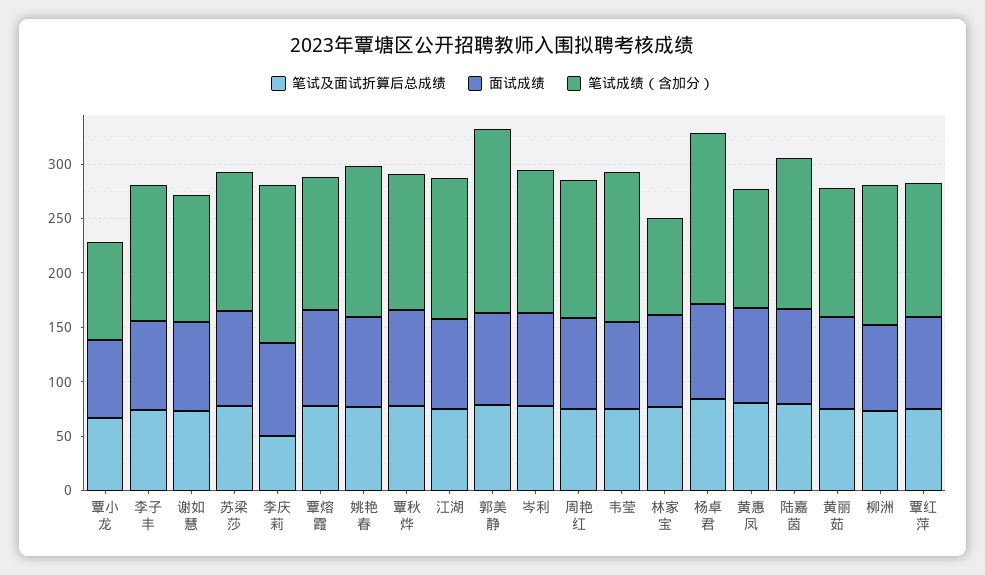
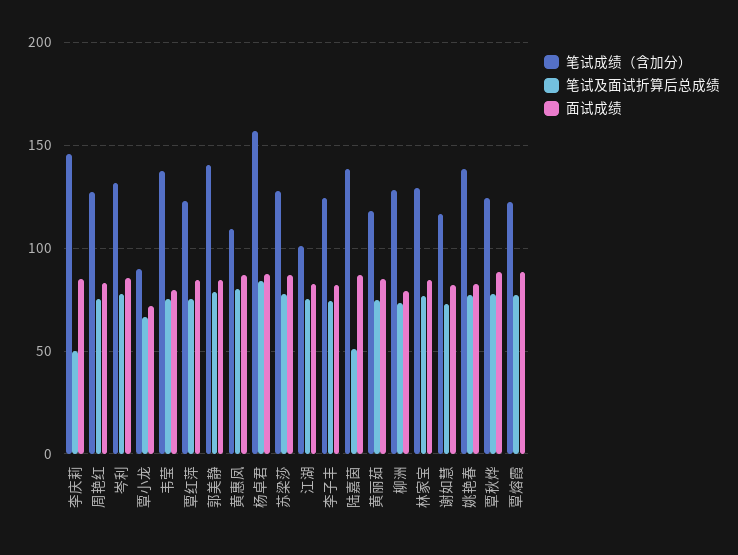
  {
    "笔试及面试折算后总成绩": {
      "覃小龙": 65,
      "李子丰": 75,
      "谢如慧": 75,
      "苏梁莎": 80,
      "李庆莉": 50,
      "覃熔霞": 75,
      "姚艳春": 75,
      "覃秋烨": 80,
      "江湖": 75,
      "郭美静": 80,
      "岑利": 80,
      "周艳红": 75,
      "韦莹": 75,
      "林家宝": 75,
      "杨卓君": 85,
      "黄惠凤": 80,
-     "陆嘉茵": 80,
+     "陆嘉茵": 50,
      "黄丽茹": 75,
      "柳洲": 75,
      "覃红萍": 75
    },
    "面试成绩": {
      "覃小龙": 70,
      "李子丰": 80,
      "谢如慧": 80,
      "苏梁莎": 85,
      "李庆莉": 85,
      "覃熔霞": 90,
      "姚艳春": 80,
      "覃秋烨": 90,
      "江湖": 85,
      "郭美静": 85,
      "岑利": 85,
      "周艳红": 85,
      "韦莹": 80,
      "林家宝": 85,
      "杨卓君": 90,
      "黄惠凤": 85,
      "陆嘉茵": 85,
      "黄丽茹": 85,
      "柳洲": 80,
      "覃红萍": 85
    },
    "笔试成绩（含加分）": {
      "覃小龙": 90,
      "李子丰": 125,
      "谢如慧": 115,
      "苏梁莎": 130,
      "李庆莉": 145,
      "覃熔霞": 120,
      "姚艳春": 140,
      "覃秋烨": 125,
-     "江湖": 130,
+     "江湖": 100,
-     "郭美静": 170,
+     "郭美静": 140,
      "岑利": 130,
      "周艳红": 125,
      "韦莹": 140,
-     "林家宝": 90,
+     "林家宝": 130,
      "杨卓君": 155,
      "黄惠凤": 110,
      "陆嘉茵": 140,
      "黄丽茹": 120,
      "柳洲": 130,
      "覃红萍": 125
    }
  }

